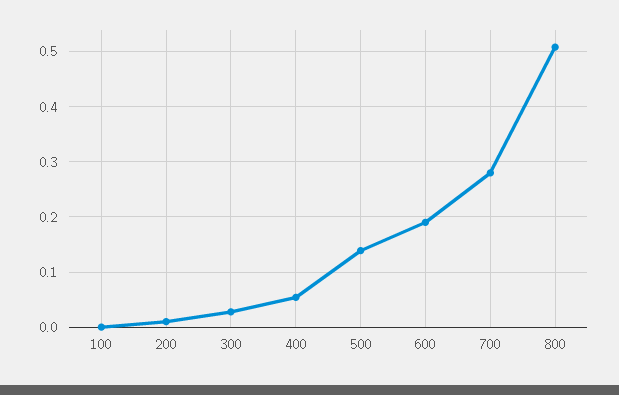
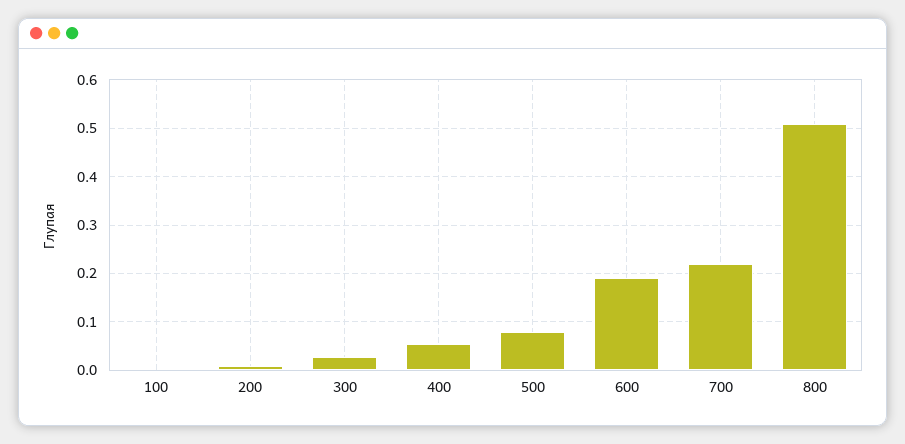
  {
    "100": 0,
    "200": 0,
    "300": 0.02,
    "400": 0.06,
-   "500": 0.14,
+   "500": 0.08,
    "600": 0.2,
-   "700": 0.28,
+   "700": 0.22,
    "800": 0.5
  }

